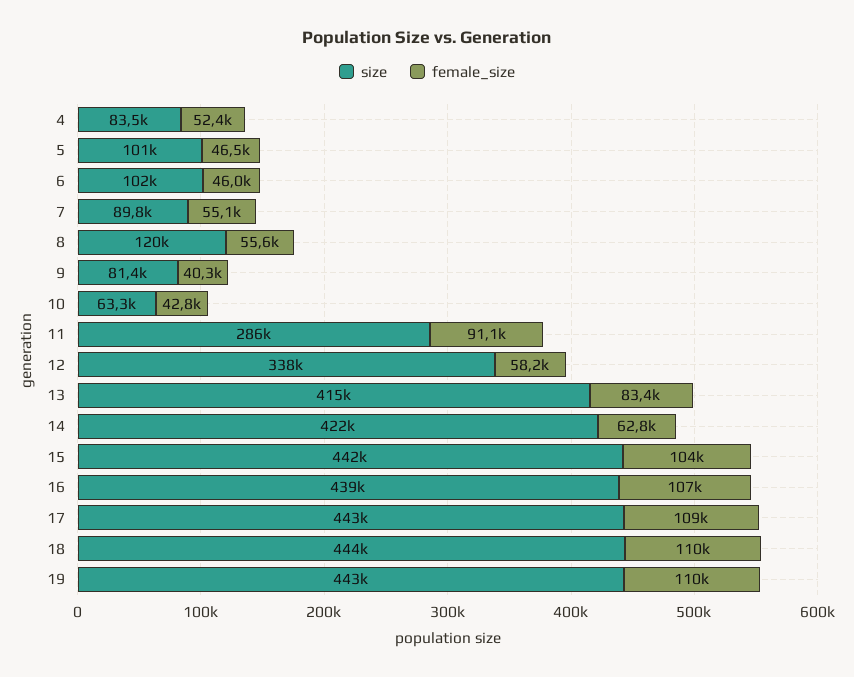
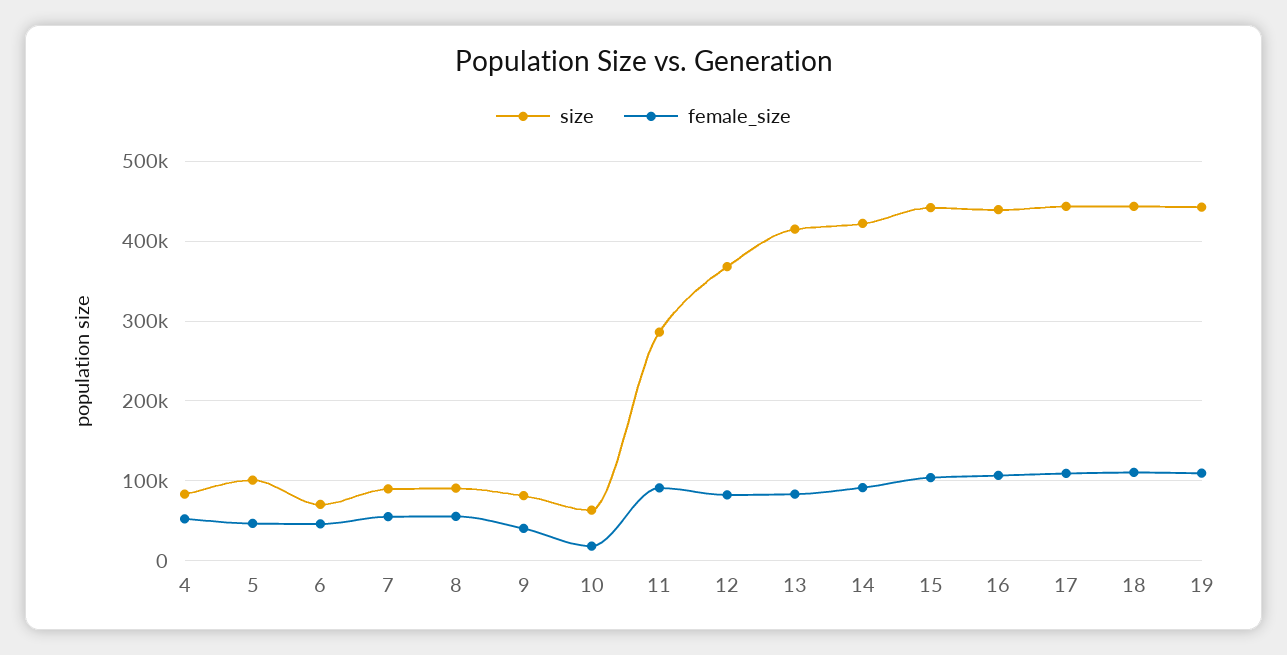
  {
    "size": {
      "4": 83500,
      "5": 101000,
-     "6": 102000,
+     "6": 70000,
      "7": 89800,
-     "8": 120000,
+     "8": 90000,
      "9": 81400,
      "10": 63300,
      "11": 286000,
-     "12": 338000,
+     "12": 370000,
      "13": 415000,
      "14": 422000,
      "15": 442000,
      "16": 439000,
      "17": 443000,
      "18": 444000,
      "19": 443000
    },
    "female_size": {
      "4": 52400,
      "5": 46500,
      "6": 46000,
      "7": 55100,
      "8": 55600,
      "9": 40300,
-     "10": 42800,
+     "10": 20000,
      "11": 91100,
-     "12": 58200,
+     "12": 80000,
      "13": 83400,
-     "14": 62800,
+     "14": 90000,
      "15": 104000,
      "16": 107000,
      "17": 109000,
      "18": 110000,
      "19": 110000
    }
  }

